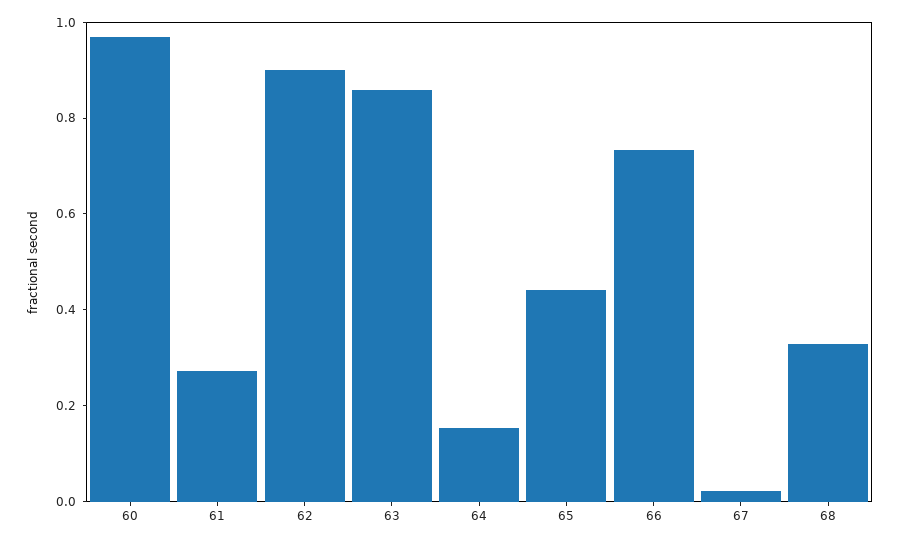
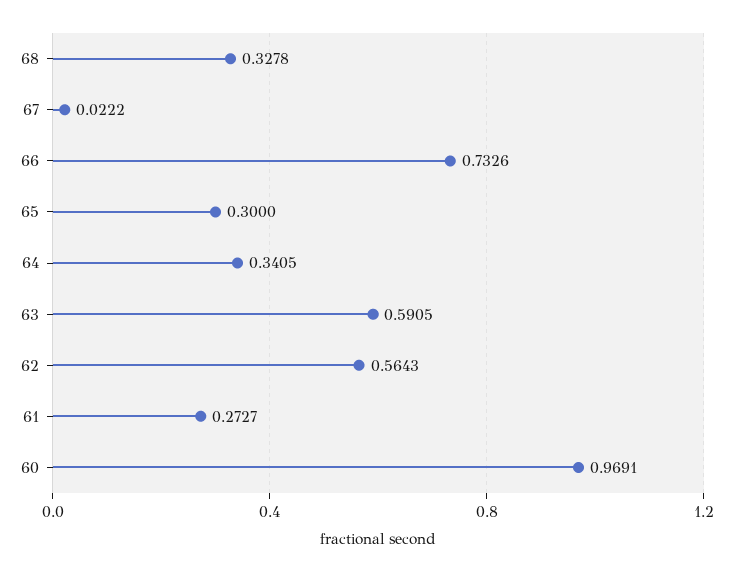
  {
    "60": 0.9691,
    "61": 0.2727,
-   "62": 0.9,
+   "62": 0.5643,
-   "63": 0.85,
+   "63": 0.5905,
-   "64": 0.15,
+   "64": 0.3405,
-   "65": 0.45,
+   "65": 0.3,
    "66": 0.7326,
    "67": 0.0222,
    "68": 0.3278
  }

